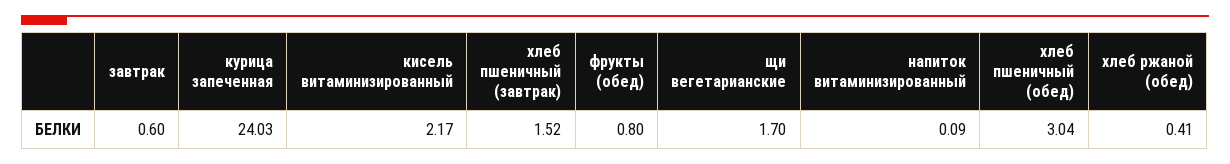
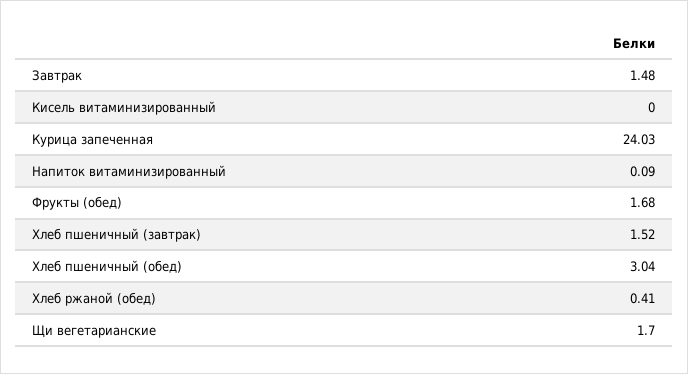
  {
-   "завтрак": 0.6,
+   "завтрак": 1.48,
    "курица запеченная": 24.03,
-   "кисель витаминизированный": 2.17,
+   "кисель витаминизированный": 0,
    "хлеб пшеничный (завтрак)": 1.52,
-   "фрукты (обед)": 0.8,
+   "фрукты (обед)": 1.68,
    "щи вегетарианские": 1.7,
    "напиток витаминизированный": 0.09,
    "хлеб пшеничный (обед)": 3.04,
    "хлеб ржаной (обед)": 0.41
  }

